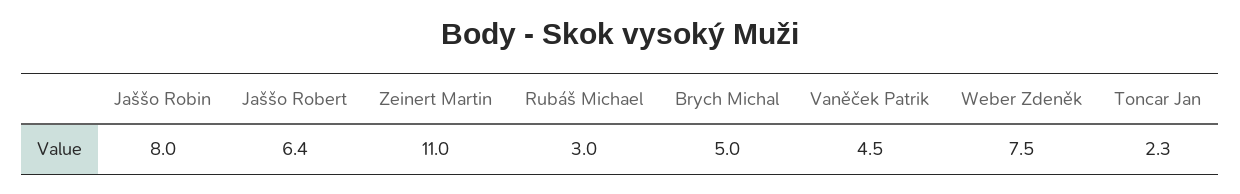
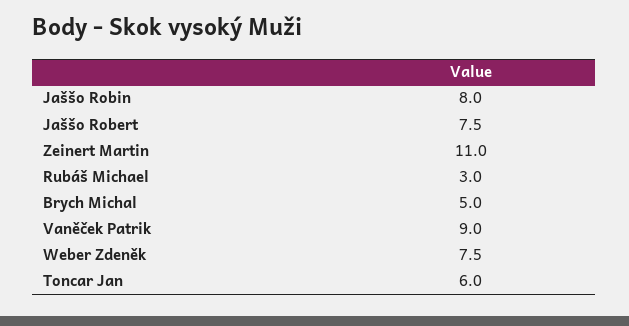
  {
    "Jaššo Robin": 8,
-   "Jaššo Robert": 6.4,
+   "Jaššo Robert": 7.5,
    "Zeinert Martin": 11,
    "Rubáš Michael": 3,
    "Brych Michal": 5,
-   "Vaněček Patrik": 4.5,
+   "Vaněček Patrik": 9,
    "Weber Zdeněk": 7.5,
-   "Toncar Jan": 2.3
+   "Toncar Jan": 6
  }

